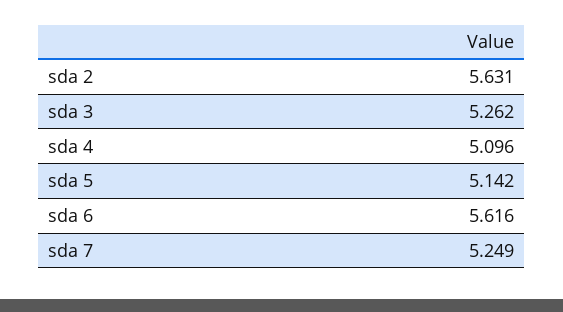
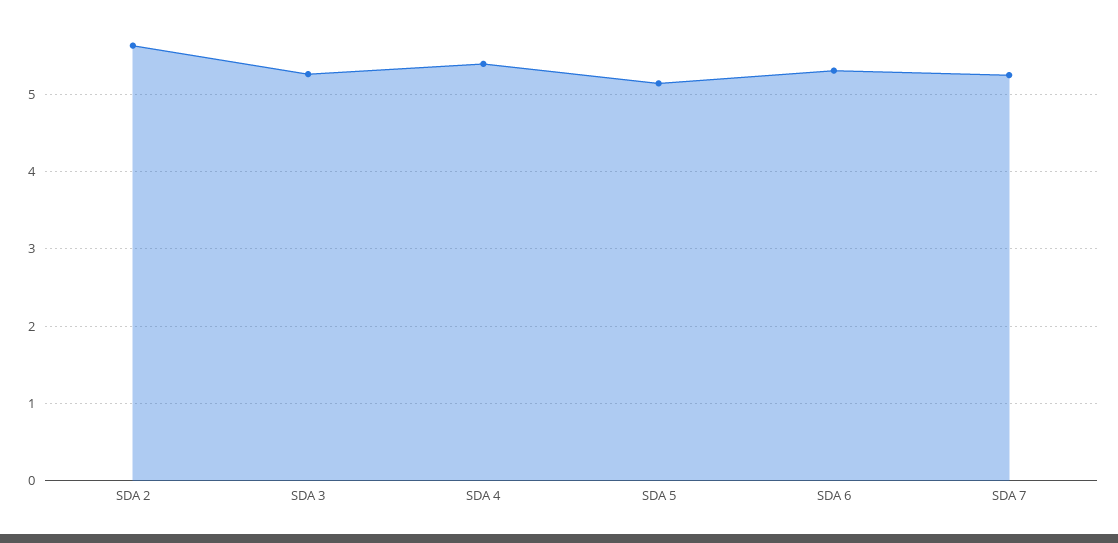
  {
    "sda 2": 5.631,
    "sda 3": 5.262,
-   "sda 4": 5.096,
+   "sda 4": 5.4,
    "sda 5": 5.142,
-   "sda 6": 5.616,
+   "sda 6": 5.3,
    "sda 7": 5.249
  }

